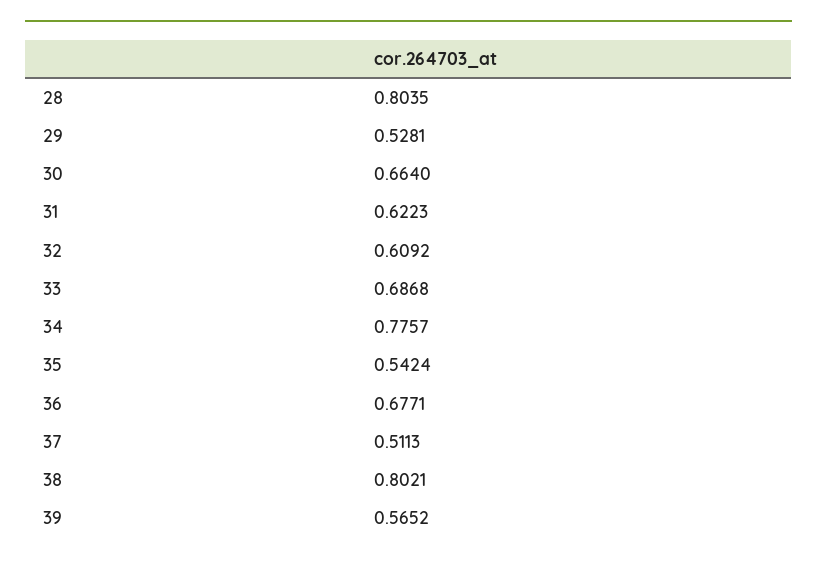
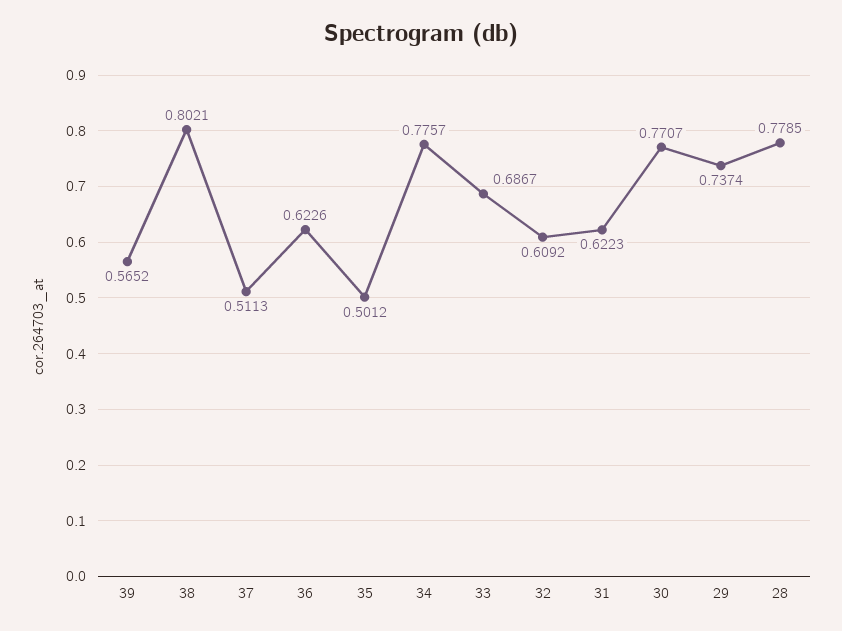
  {
-   "28": 0.8035,
+   "28": 0.7785,
-   "29": 0.5281,
+   "29": 0.7374,
-   "30": 0.664,
+   "30": 0.7707,
    "31": 0.6223,
    "32": 0.6092,
-   "33": 0.6868,
+   "33": 0.6867,
    "34": 0.7757,
-   "35": 0.5424,
+   "35": 0.5012,
-   "36": 0.6771,
+   "36": 0.6226,
    "37": 0.5113,
    "38": 0.8021,
    "39": 0.5652
  }

